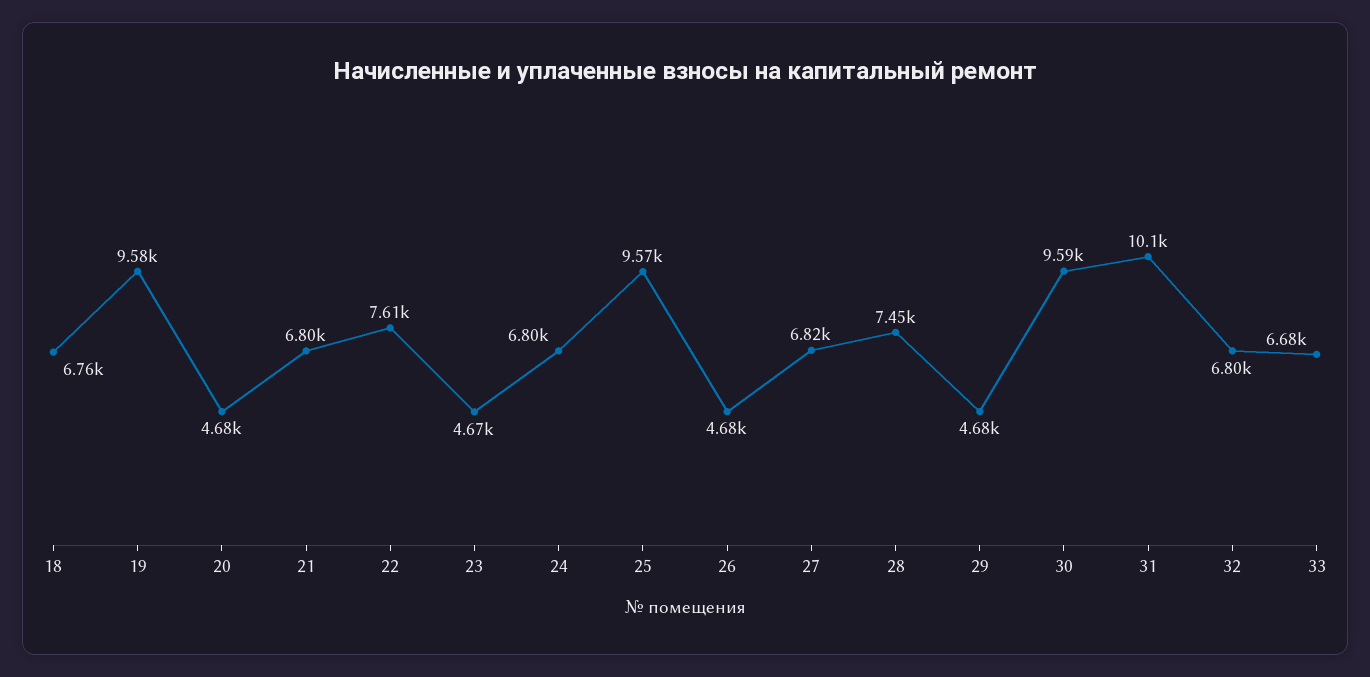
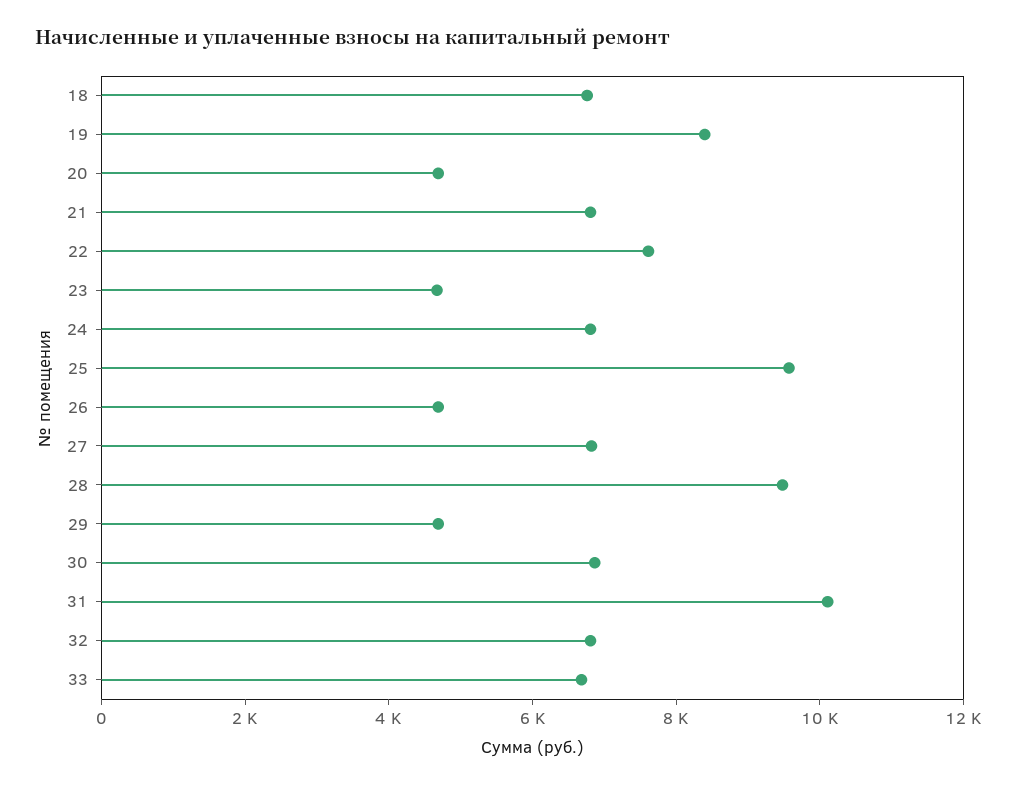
  {
    "18": 6760,
-   "19": 9580,
+   "19": 8500,
    "20": 4680,
    "21": 6800,
    "22": 7610,
    "23": 4670,
    "24": 6800,
    "25": 9570,
    "26": 4680,
    "27": 6820,
-   "28": 7450,
+   "28": 9500,
    "29": 4680,
-   "30": 9590,
+   "30": 7000,
    "31": 10100,
    "32": 6800,
    "33": 6680
  }

